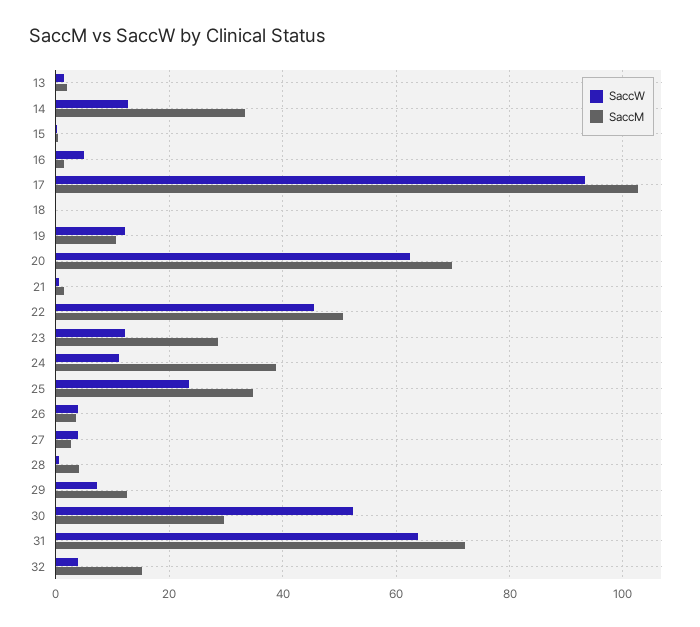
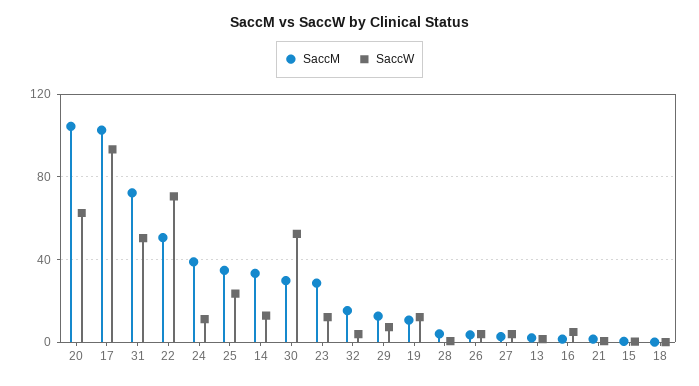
  {
    "SaccW": {
      "13": 2,
      "14": 12,
      "15": 0,
      "16": 4,
      "17": 94,
      "18": 0,
      "19": 12,
      "20": 62,
      "21": 0,
-     "22": 46,
+     "22": 70,
      "23": 12,
      "24": 12,
      "25": 24,
      "26": 4,
      "27": 4,
      "28": 0,
      "29": 8,
      "30": 52,
-     "31": 64,
+     "31": 50,
      "32": 4
    },
    "SaccM": {
      "13": 2,
      "14": 34,
      "15": 0,
      "16": 2,
      "17": 102,
      "18": 0,
      "19": 10,
-     "20": 70,
+     "20": 105,
      "21": 2,
      "22": 50,
      "23": 28,
      "24": 38,
      "25": 34,
      "26": 4,
      "27": 2,
      "28": 4,
      "29": 12,
      "30": 30,
      "31": 72,
      "32": 16
    }
  }

